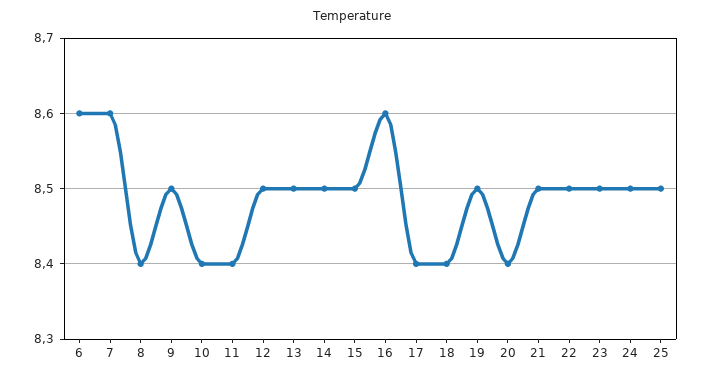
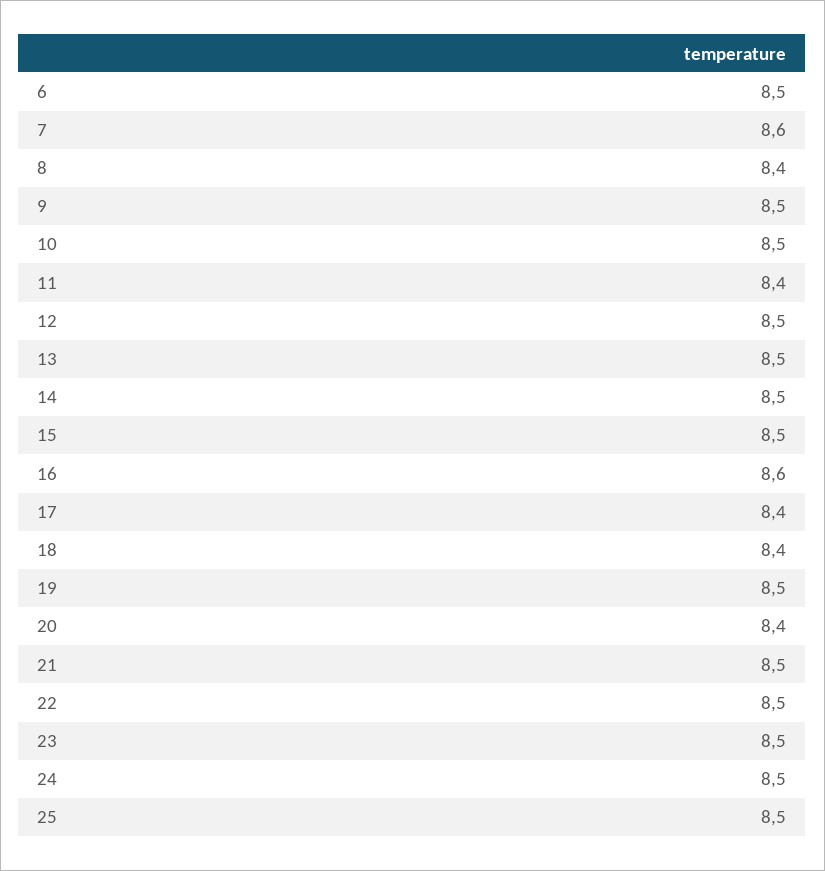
  {
-   "6": 8.6,
+   "6": 8.5,
    "7": 8.6,
    "8": 8.4,
    "9": 8.5,
-   "10": 8.4,
+   "10": 8.5,
    "11": 8.4,
    "12": 8.5,
    "13": 8.5,
    "14": 8.5,
    "15": 8.5,
    "16": 8.6,
    "17": 8.4,
    "18": 8.4,
    "19": 8.5,
    "20": 8.4,
    "21": 8.5,
    "22": 8.5,
    "23": 8.5,
    "24": 8.5,
    "25": 8.5
  }

